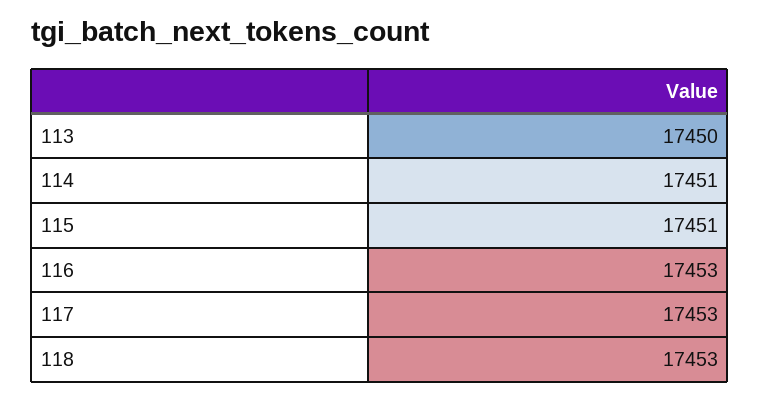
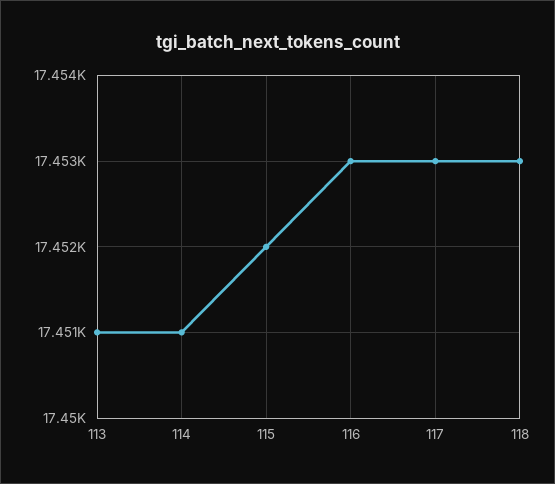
  {
-   "113": 17450,
+   "113": 17451,
    "114": 17451,
-   "115": 17451,
+   "115": 17452,
    "116": 17453,
    "117": 17453,
    "118": 17453
  }

